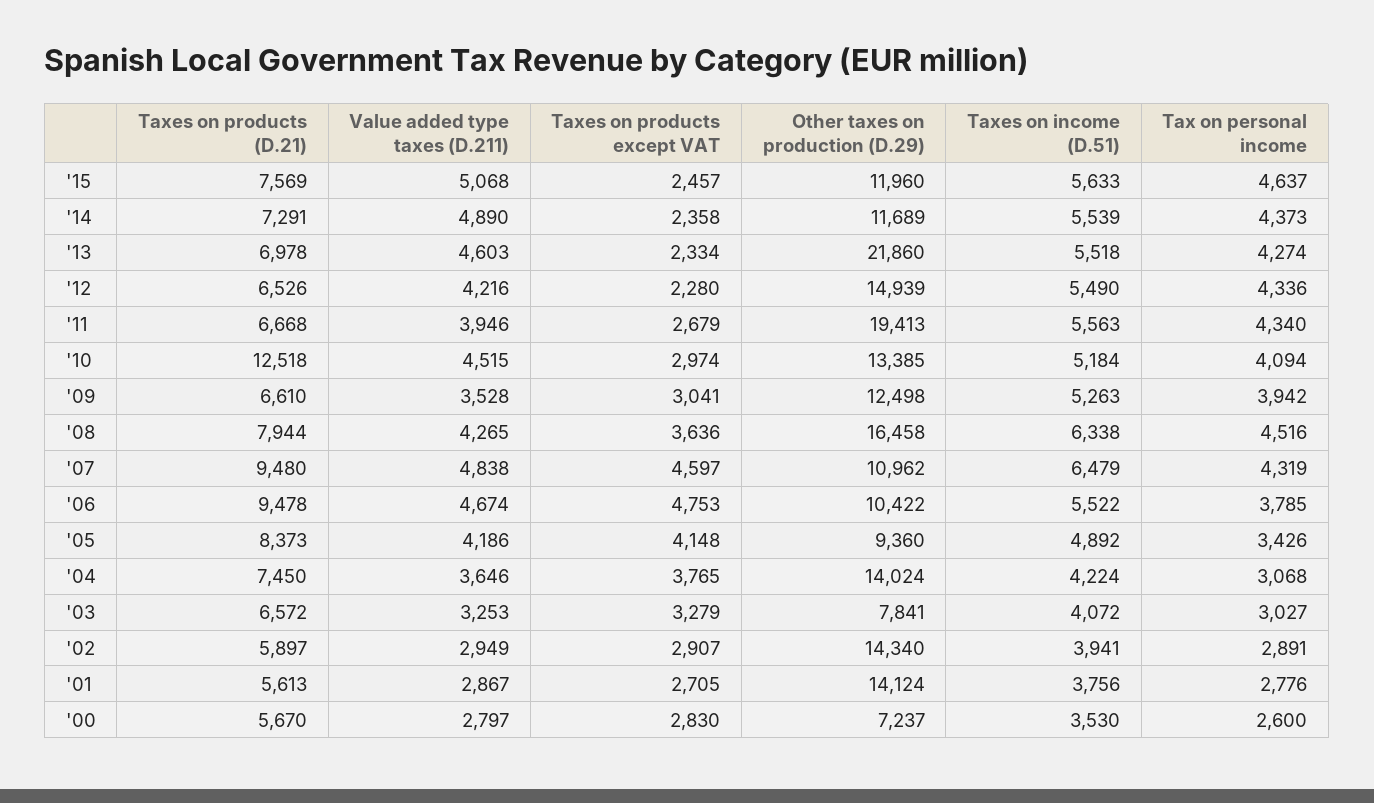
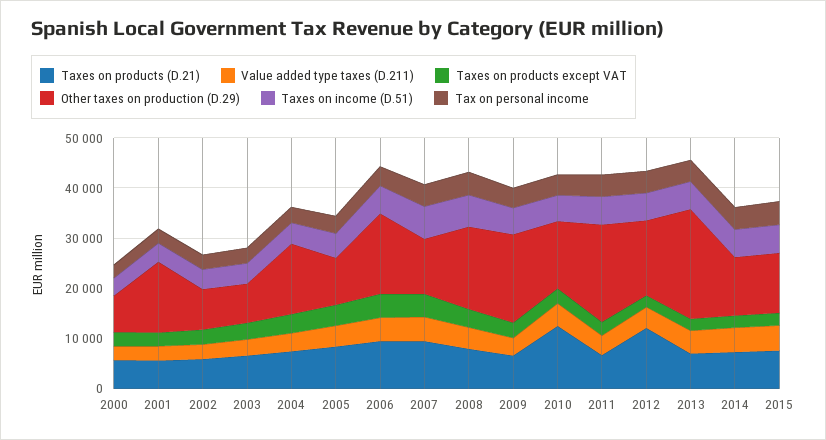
  {
    "Taxes on products (D.21)": {
      "'15": 7569,
      "'14": 7291,
      "'13": 6978,
-     "'12": 6526,
+     "'12": 12000,
      "'11": 6668,
      "'10": 12518,
      "'09": 6610,
      "'08": 7944,
      "'07": 9480,
      "'06": 9478,
      "'05": 8373,
      "'04": 7450,
      "'03": 6572,
      "'02": 5897,
      "'01": 5613,
      "'00": 5670
    },
    "Value added type taxes (D.211)": {
      "'15": 5068,
      "'14": 4890,
      "'13": 4603,
      "'12": 4216,
      "'11": 3946,
      "'10": 4515,
      "'09": 3528,
      "'08": 4265,
      "'07": 4838,
      "'06": 4674,
      "'05": 4186,
      "'04": 3646,
      "'03": 3253,
      "'02": 2949,
      "'01": 2867,
      "'00": 2797
    },
    "Taxes on products except VAT": {
      "'15": 2457,
      "'14": 2358,
      "'13": 2334,
      "'12": 2280,
      "'11": 2679,
      "'10": 2974,
      "'09": 3041,
      "'08": 3636,
      "'07": 4597,
      "'06": 4753,
      "'05": 4148,
      "'04": 3765,
      "'03": 3279,
      "'02": 2907,
      "'01": 2705,
      "'00": 2830
    },
    "Other taxes on production (D.29)": {
      "'15": 11960,
      "'14": 11689,
      "'13": 21860,
      "'12": 14939,
      "'11": 19413,
      "'10": 13385,
-     "'09": 12498,
+     "'09": 18000,
      "'08": 16458,
      "'07": 10962,
-     "'06": 10422,
+     "'06": 16000,
      "'05": 9360,
      "'04": 14024,
      "'03": 7841,
-     "'02": 14340,
+     "'02": 8000,
      "'01": 14124,
      "'00": 7237
    },
    "Taxes on income (D.51)": {
      "'15": 5633,
      "'14": 5539,
      "'13": 5518,
      "'12": 5490,
      "'11": 5563,
      "'10": 5184,
      "'09": 5263,
      "'08": 6338,
      "'07": 6479,
      "'06": 5522,
      "'05": 4892,
      "'04": 4224,
      "'03": 4072,
      "'02": 3941,
      "'01": 3756,
      "'00": 3530
    },
    "Tax on personal income": {
      "'15": 4637,
      "'14": 4373,
      "'13": 4274,
      "'12": 4336,
      "'11": 4340,
      "'10": 4094,
      "'09": 3942,
      "'08": 4516,
      "'07": 4319,
      "'06": 3785,
      "'05": 3426,
      "'04": 3068,
      "'03": 3027,
      "'02": 2891,
      "'01": 2776,
      "'00": 2600
    }
  }

